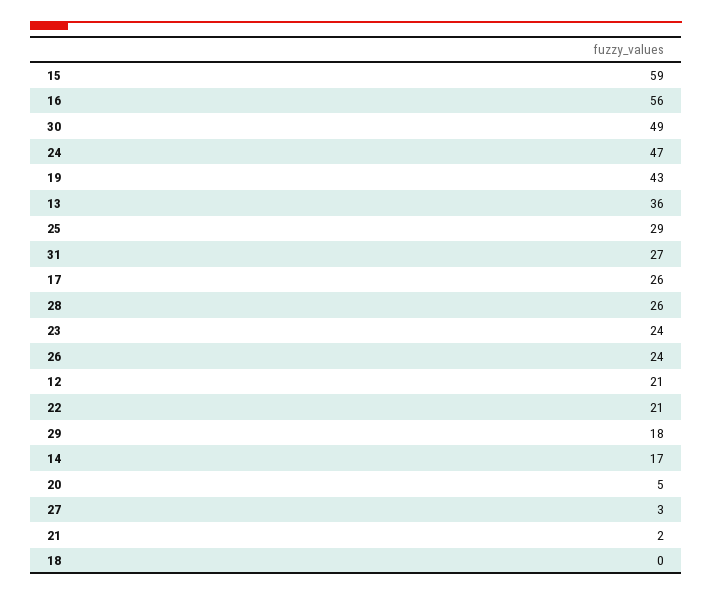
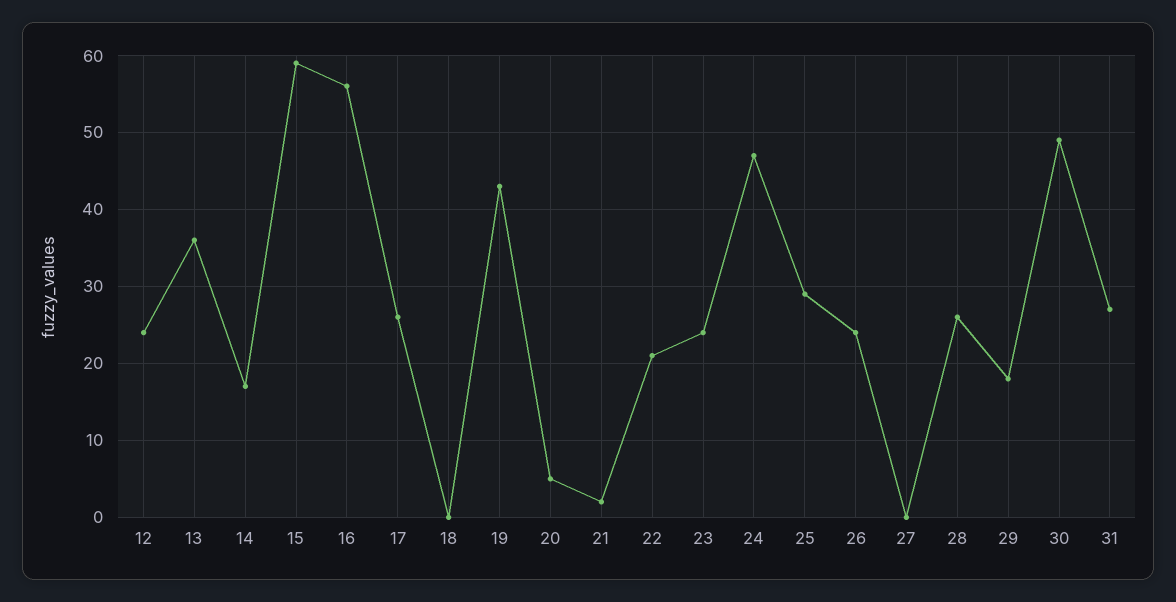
  {
    "15": 59,
    "16": 56,
    "30": 49,
    "24": 47,
    "19": 43,
    "13": 36,
    "25": 29,
    "31": 27,
    "17": 26,
    "28": 26,
    "23": 24,
    "26": 24,
-   "12": 21,
+   "12": 24,
    "22": 21,
    "29": 18,
    "14": 17,
    "20": 5,
-   "27": 3,
+   "27": 0,
    "21": 2,
    "18": 0
  }

